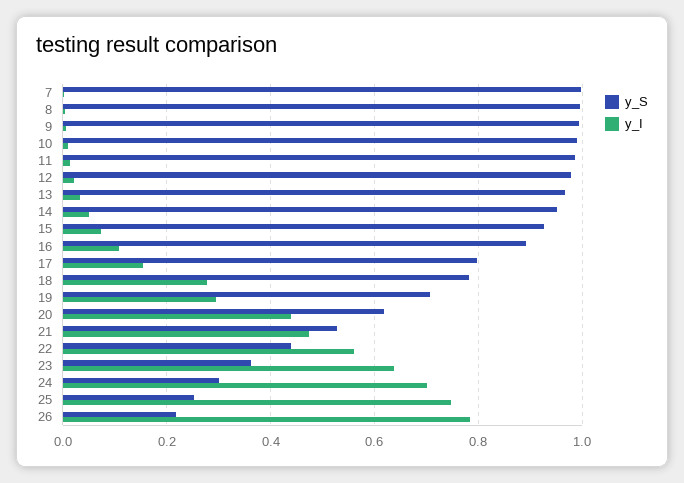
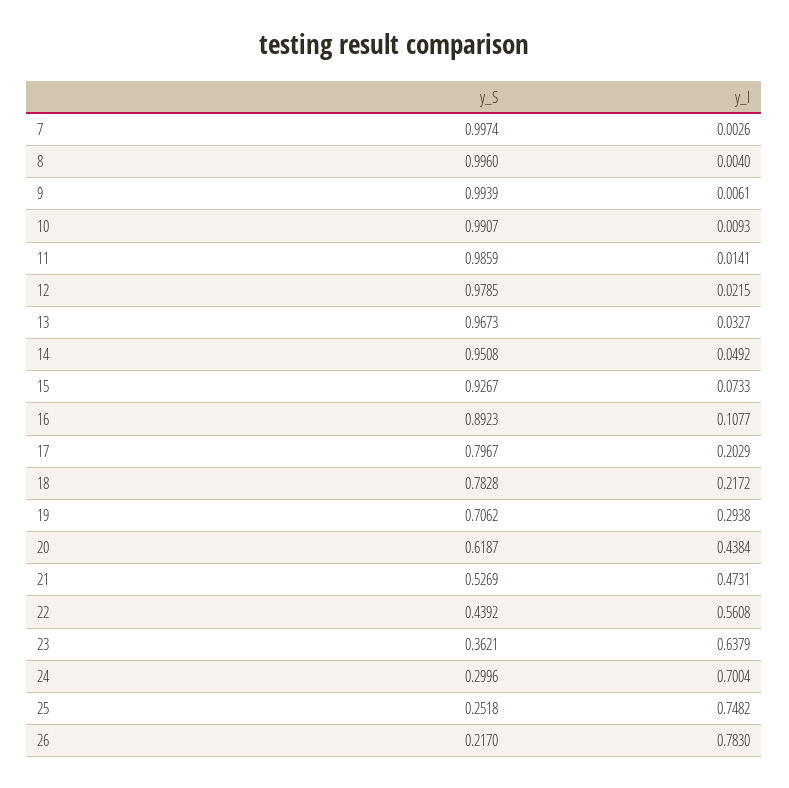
  {
    "y_S": {
      "7": 0.9974,
      "8": 0.996,
      "9": 0.9939,
      "10": 0.9907,
      "11": 0.9859,
      "12": 0.9785,
      "13": 0.9673,
      "14": 0.9508,
      "15": 0.9267,
      "16": 0.8923,
      "17": 0.7967,
      "18": 0.7828,
      "19": 0.7062,
      "20": 0.6187,
      "21": 0.5269,
      "22": 0.4392,
      "23": 0.3621,
      "24": 0.2996,
      "25": 0.2518,
      "26": 0.217
    },
    "y_I": {
      "7": 0.0026,
      "8": 0.004,
      "9": 0.0061,
      "10": 0.0093,
      "11": 0.0141,
      "12": 0.0215,
      "13": 0.0327,
      "14": 0.0492,
      "15": 0.0733,
      "16": 0.1077,
-     "17": 0.16,
+     "17": 0.2029,
-     "18": 0.28,
+     "18": 0.2172,
      "19": 0.2938,
      "20": 0.4384,
      "21": 0.4731,
      "22": 0.5608,
      "23": 0.6379,
      "24": 0.7004,
      "25": 0.7482,
      "26": 0.783
    }
  }

